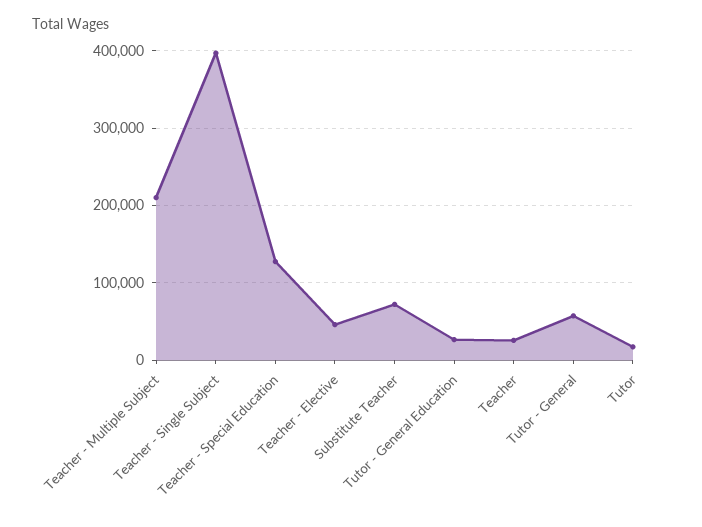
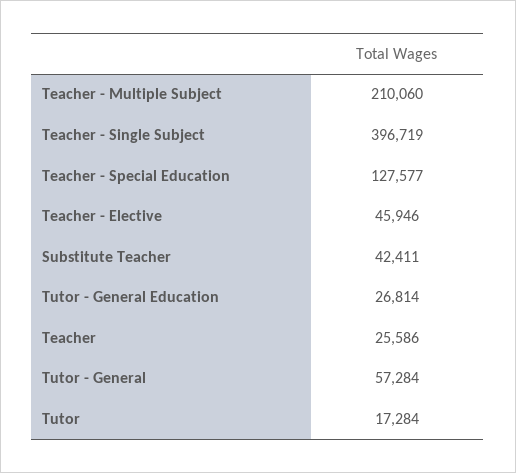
  {
    "Teacher - Multiple Subject": 210060,
    "Teacher - Single Subject": 396719,
    "Teacher - Special Education": 127577,
    "Teacher - Elective": 45946,
-   "Substitute Teacher": 70000,
+   "Substitute Teacher": 42411,
    "Tutor - General Education": 26814,
    "Teacher": 25586,
    "Tutor - General": 57284,
    "Tutor": 17284
  }

